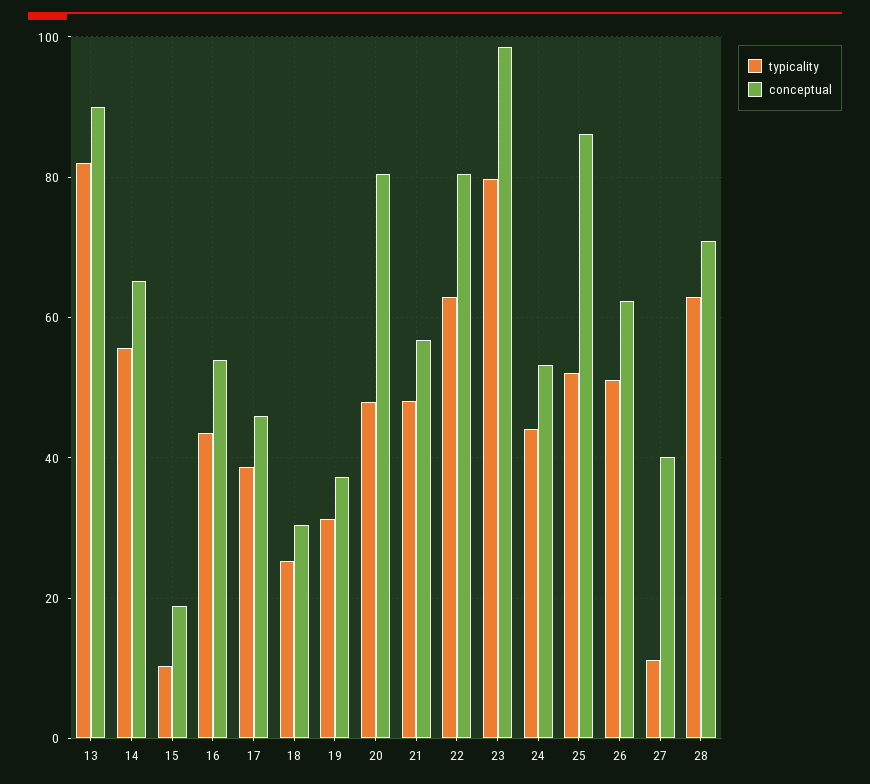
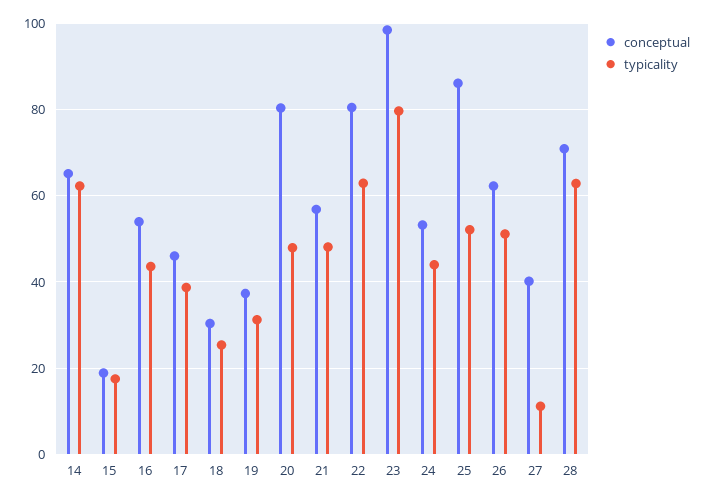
  {
    "typicality": {
-     "13": 82,
-     "14": 56,
+     "14": 62,
-     "15": 10,
+     "15": 18,
      "16": 44,
      "17": 38,
      "18": 26,
      "19": 32,
      "20": 48,
      "21": 48,
      "22": 62,
      "23": 80,
      "24": 44,
      "25": 52,
      "26": 52,
      "27": 12,
      "28": 62
    },
    "conceptual": {
-     "13": 90,
      "14": 66,
      "15": 18,
      "16": 54,
      "17": 46,
      "18": 30,
      "19": 38,
      "20": 80,
      "21": 56,
      "22": 80,
      "23": 98,
      "24": 54,
      "25": 86,
      "26": 62,
      "27": 40,
      "28": 70
    }
  }

